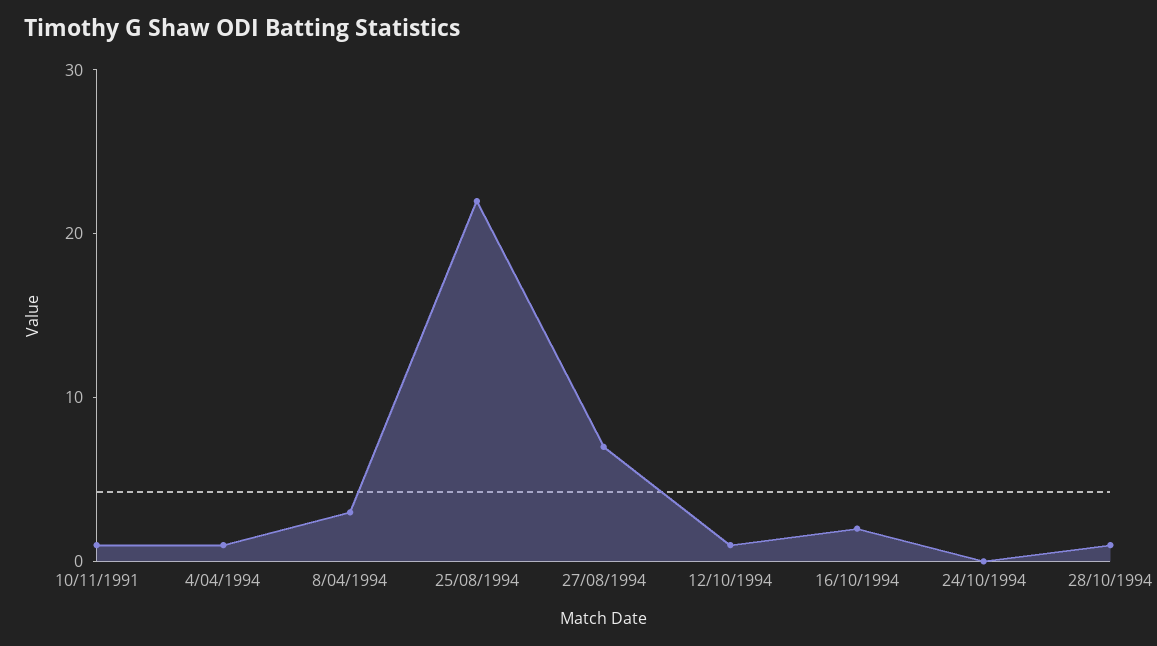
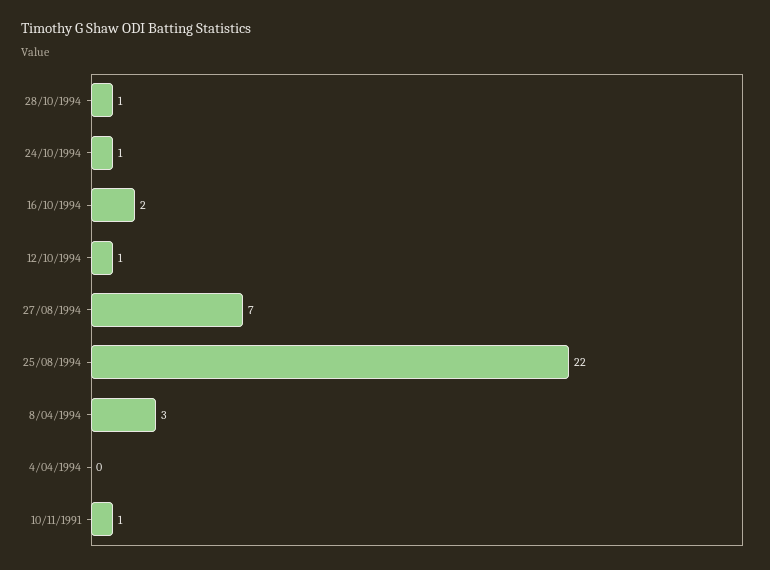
  {
    "10/11/1991": 1,
-   "4/04/1994": 1,
+   "4/04/1994": 0,
    "8/04/1994": 3,
    "25/08/1994": 22,
    "27/08/1994": 7,
    "12/10/1994": 1,
    "16/10/1994": 2,
-   "24/10/1994": 0,
+   "24/10/1994": 1,
    "28/10/1994": 1
  }

